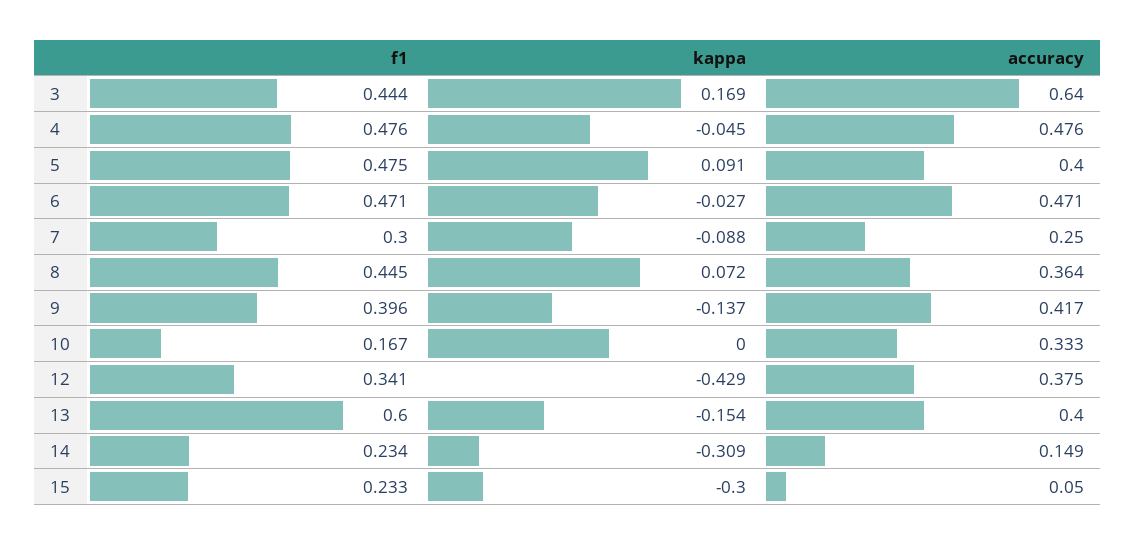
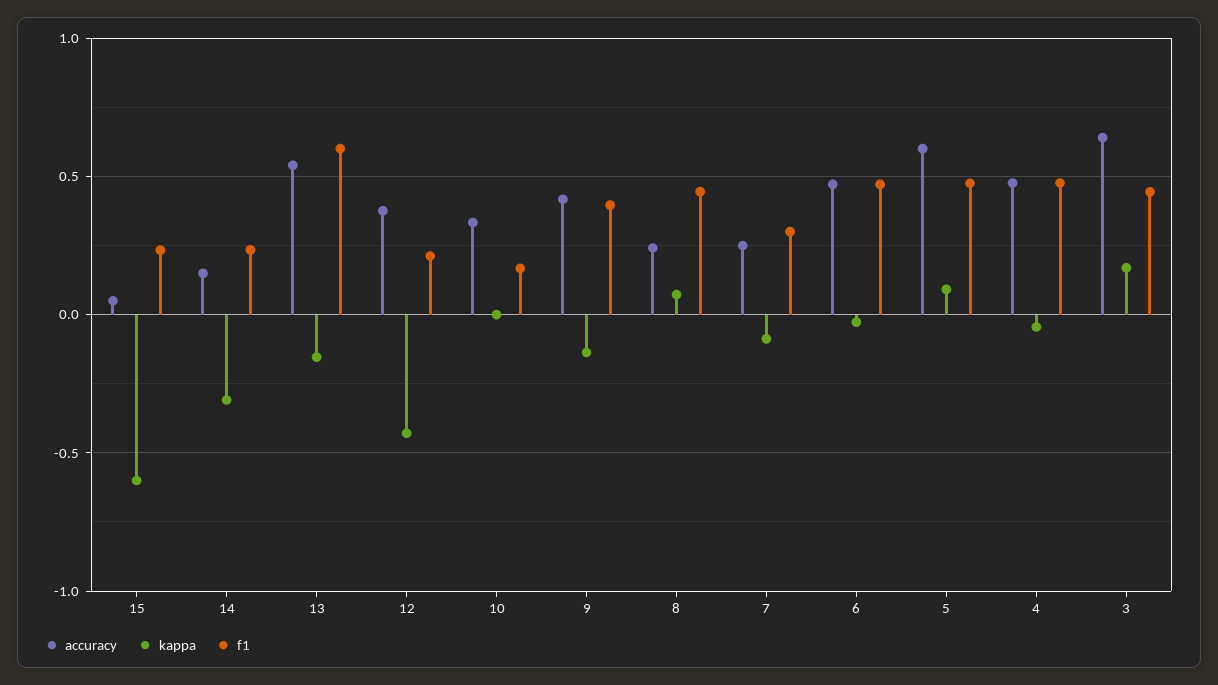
  {
    "f1": {
      "3": 0.444,
      "4": 0.476,
      "5": 0.475,
      "6": 0.471,
      "7": 0.3,
      "8": 0.445,
      "9": 0.396,
      "10": 0.167,
-     "12": 0.341,
+     "12": 0.2,
      "13": 0.6,
      "14": 0.234,
      "15": 0.233
    },
    "kappa": {
      "3": 0.169,
      "4": -0.045,
      "5": 0.091,
      "6": -0.027,
      "7": -0.088,
      "8": 0.072,
      "9": -0.137,
      "10": 0,
      "12": -0.429,
      "13": -0.154,
      "14": -0.309,
-     "15": -0.3
+     "15": -0.6
    },
    "accuracy": {
      "3": 0.64,
      "4": 0.476,
-     "5": 0.4,
+     "5": 0.6,
      "6": 0.471,
      "7": 0.25,
-     "8": 0.364,
+     "8": 0.25,
      "9": 0.417,
      "10": 0.333,
      "12": 0.375,
-     "13": 0.4,
+     "13": 0.55,
      "14": 0.149,
      "15": 0.05
    }
  }

